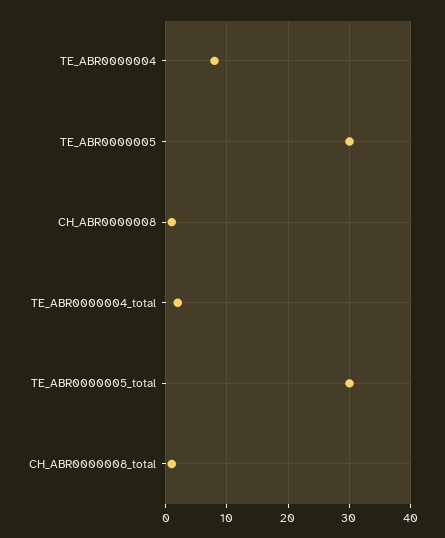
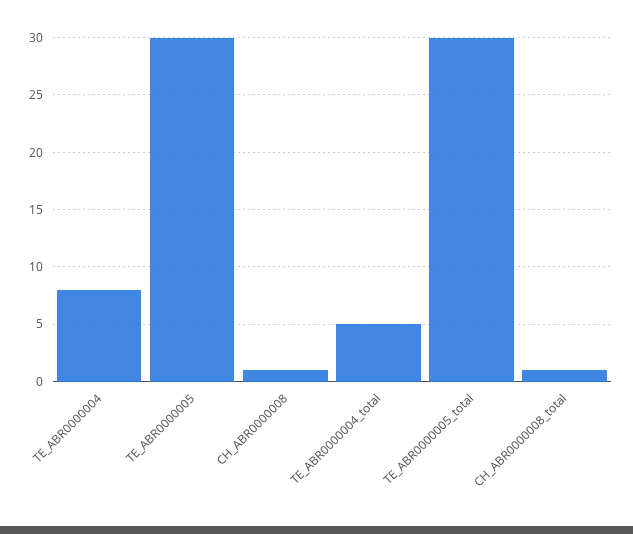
  {
    "TE_ABR0000004": 8,
    "TE_ABR0000005": 30,
    "CH_ABR0000008": 1,
-   "TE_ABR0000004_total": 2,
+   "TE_ABR0000004_total": 5,
    "TE_ABR0000005_total": 30,
    "CH_ABR0000008_total": 1
  }

